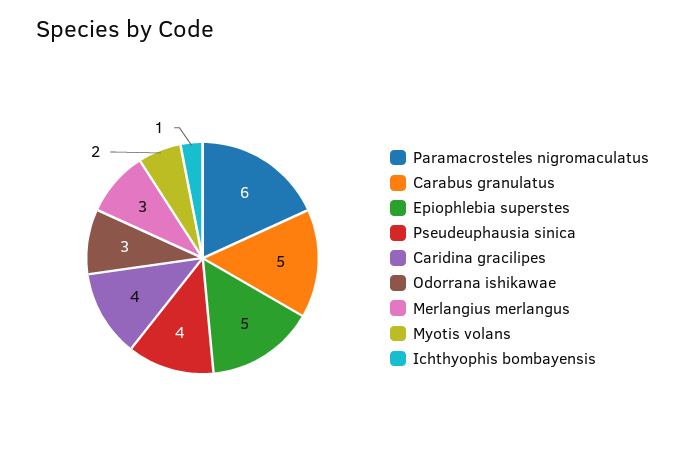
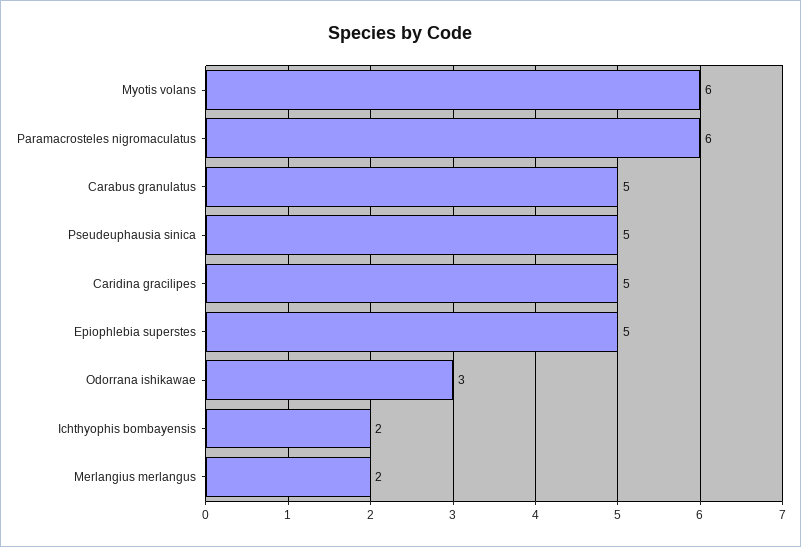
  {
    "Paramacrosteles nigromaculatus": 6,
    "Carabus granulatus": 5,
    "Epiophlebia superstes": 5,
-   "Pseudeuphausia sinica": 4,
+   "Pseudeuphausia sinica": 5,
-   "Caridina gracilipes": 4,
+   "Caridina gracilipes": 5,
    "Odorrana ishikawae": 3,
-   "Merlangius merlangus": 3,
+   "Merlangius merlangus": 2,
-   "Myotis volans": 2,
+   "Myotis volans": 6,
-   "Ichthyophis bombayensis": 1
+   "Ichthyophis bombayensis": 2
  }

